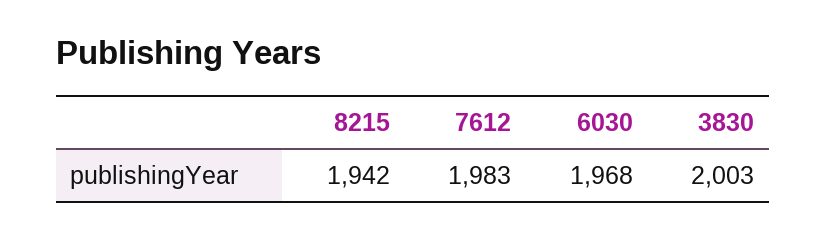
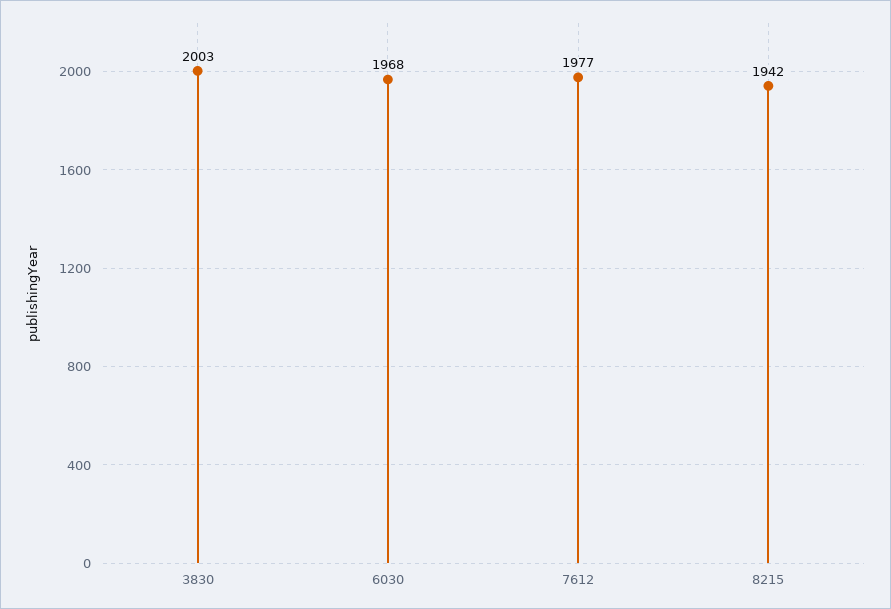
  {
    "8215": 1942,
-   "7612": 1983,
+   "7612": 1977,
    "6030": 1968,
    "3830": 2003
  }

